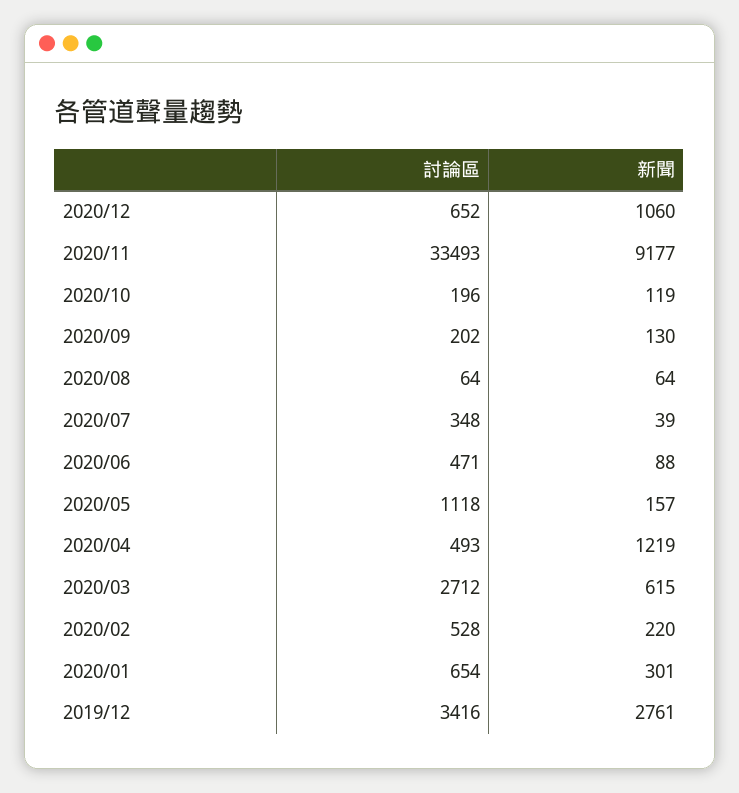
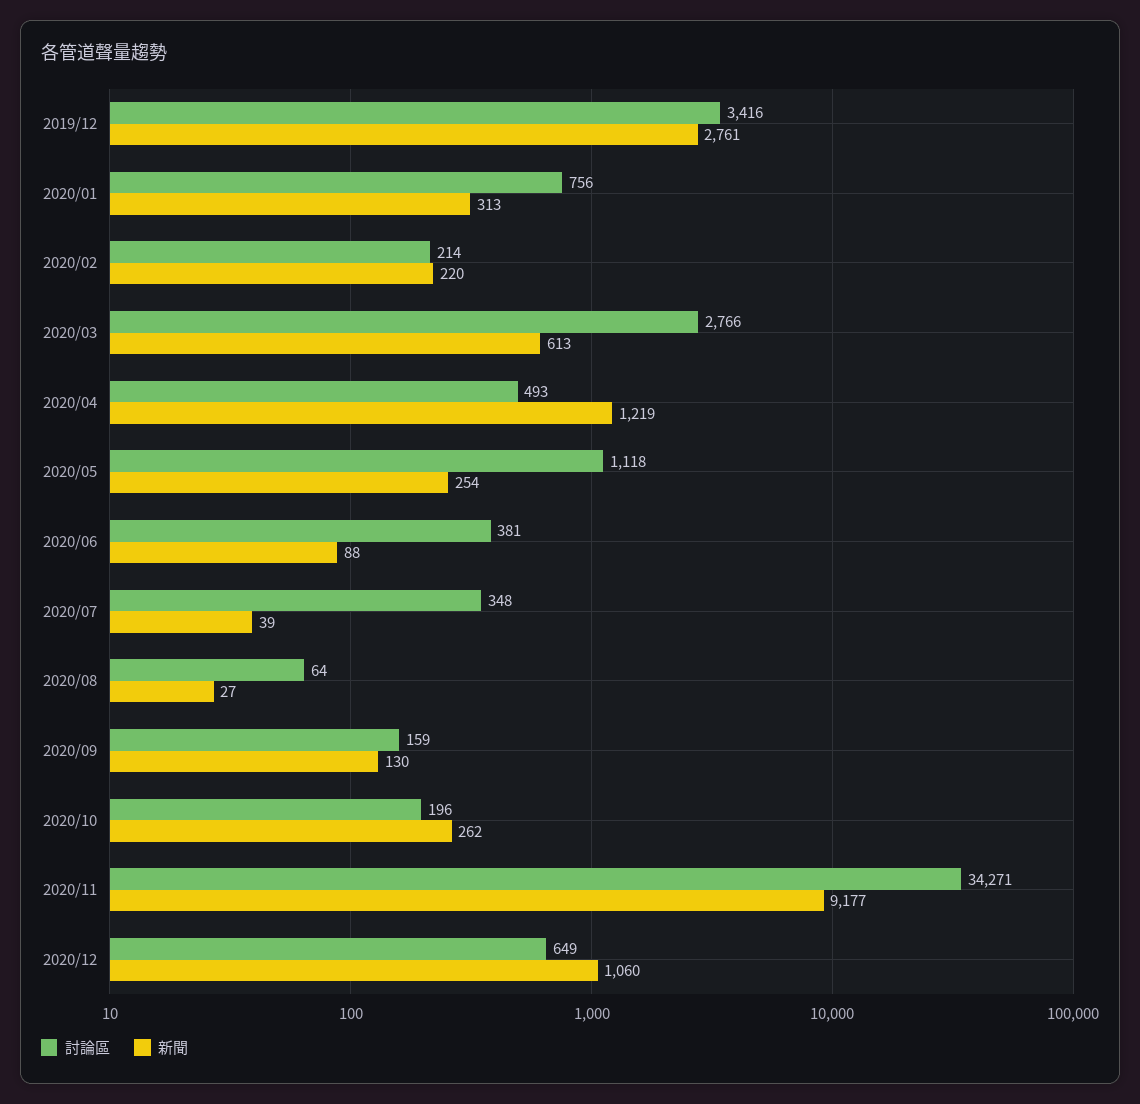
  {
    "討論區": {
-     "2020/12": 652,
+     "2020/12": 649,
-     "2020/11": 33493,
+     "2020/11": 34271,
      "2020/10": 196,
-     "2020/09": 202,
+     "2020/09": 159,
      "2020/08": 64,
      "2020/07": 348,
-     "2020/06": 471,
+     "2020/06": 381,
      "2020/05": 1118,
      "2020/04": 493,
-     "2020/03": 2712,
+     "2020/03": 2766,
-     "2020/02": 528,
+     "2020/02": 214,
-     "2020/01": 654,
+     "2020/01": 756,
      "2019/12": 3416
    },
    "新聞": {
      "2020/12": 1060,
      "2020/11": 9177,
-     "2020/10": 119,
+     "2020/10": 262,
      "2020/09": 130,
-     "2020/08": 64,
+     "2020/08": 27,
      "2020/07": 39,
      "2020/06": 88,
-     "2020/05": 157,
+     "2020/05": 254,
      "2020/04": 1219,
-     "2020/03": 615,
+     "2020/03": 613,
      "2020/02": 220,
-     "2020/01": 301,
+     "2020/01": 313,
      "2019/12": 2761
    }
  }

